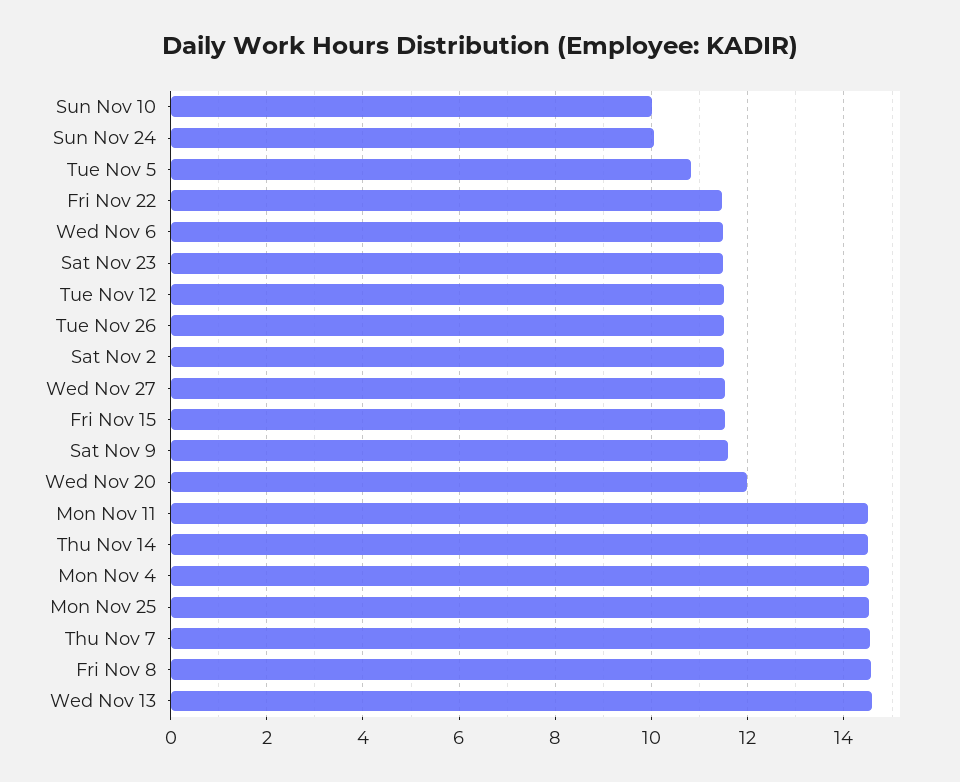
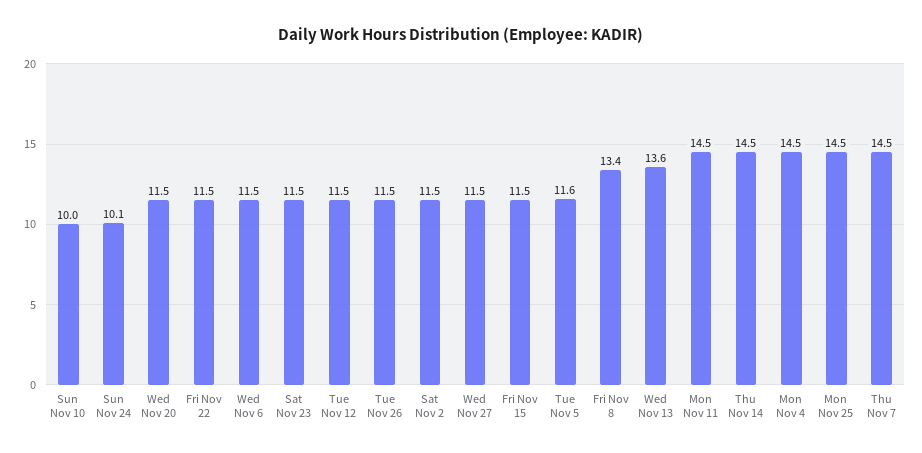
  {
    "Sun Nov 10": 10,
    "Sun Nov 24": 10.1,
-   "Tue Nov 5": 10.8,
+   "Tue Nov 5": 11.6,
    "Fri Nov 22": 11.5,
    "Wed Nov 6": 11.5,
    "Sat Nov 23": 11.5,
    "Tue Nov 12": 11.5,
    "Tue Nov 26": 11.5,
    "Sat Nov 2": 11.5,
    "Wed Nov 27": 11.5,
    "Fri Nov 15": 11.5,
-   "Sat Nov 9": 11.6,
-   "Wed Nov 20": 12,
+   "Wed Nov 20": 11.5,
    "Mon Nov 11": 14.5,
    "Thu Nov 14": 14.5,
    "Mon Nov 4": 14.5,
    "Mon Nov 25": 14.5,
    "Thu Nov 7": 14.5,
-   "Fri Nov 8": 14.6,
+   "Fri Nov 8": 13.4,
-   "Wed Nov 13": 14.6
+   "Wed Nov 13": 13.6
  }

